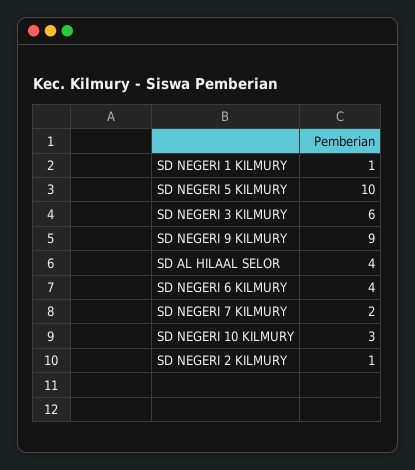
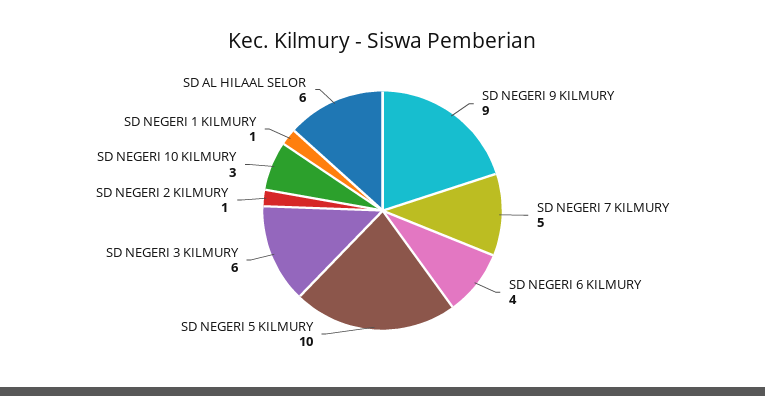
  {
    "SD NEGERI 1 KILMURY": 1,
    "SD NEGERI 5 KILMURY": 10,
    "SD NEGERI 3 KILMURY": 6,
    "SD NEGERI 9 KILMURY": 9,
-   "SD AL HILAAL SELOR": 4,
+   "SD AL HILAAL SELOR": 6,
    "SD NEGERI 6 KILMURY": 4,
-   "SD NEGERI 7 KILMURY": 2,
+   "SD NEGERI 7 KILMURY": 5,
    "SD NEGERI 10 KILMURY": 3,
    "SD NEGERI 2 KILMURY": 1
  }

